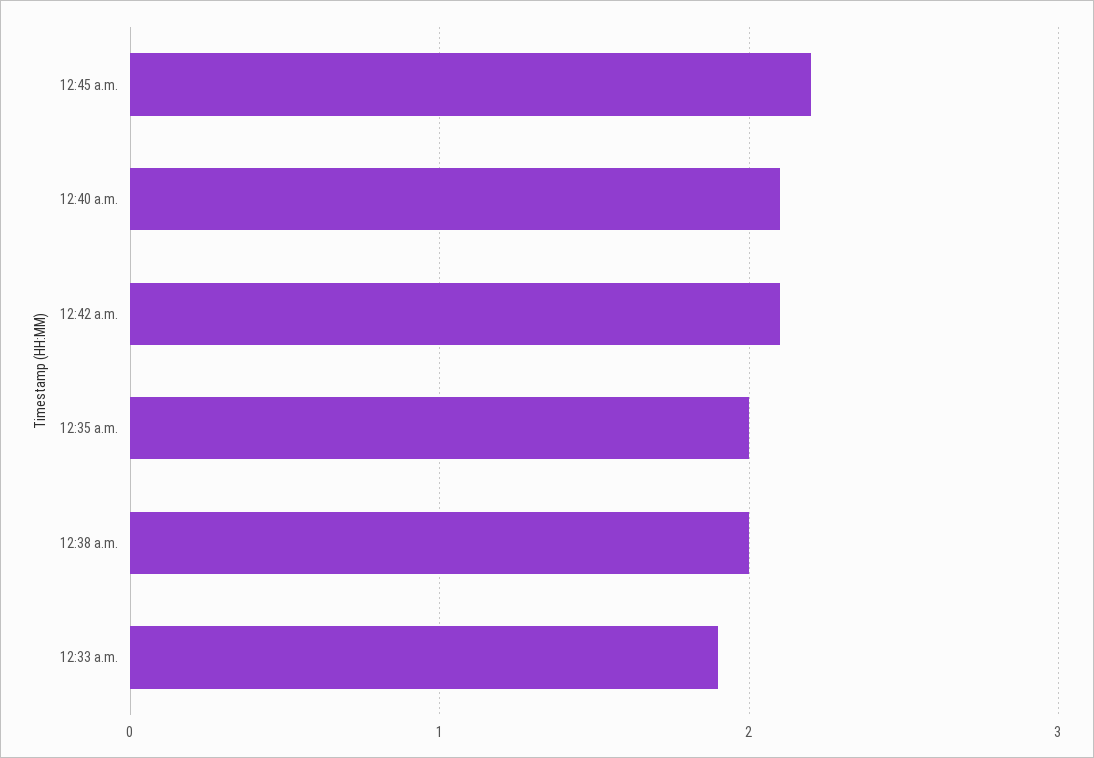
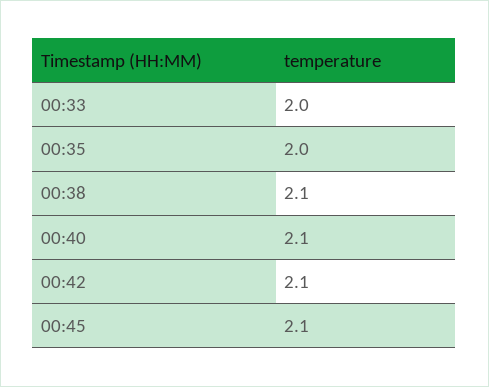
  {
-   "12:45 a.m.": 2.2,
+   "12:45 a.m.": 2.1,
    "12:40 a.m.": 2.1,
    "12:42 a.m.": 2.1,
    "12:35 a.m.": 2,
-   "12:38 a.m.": 2,
+   "12:38 a.m.": 2.1,
-   "12:33 a.m.": 1.9
+   "12:33 a.m.": 2
  }

